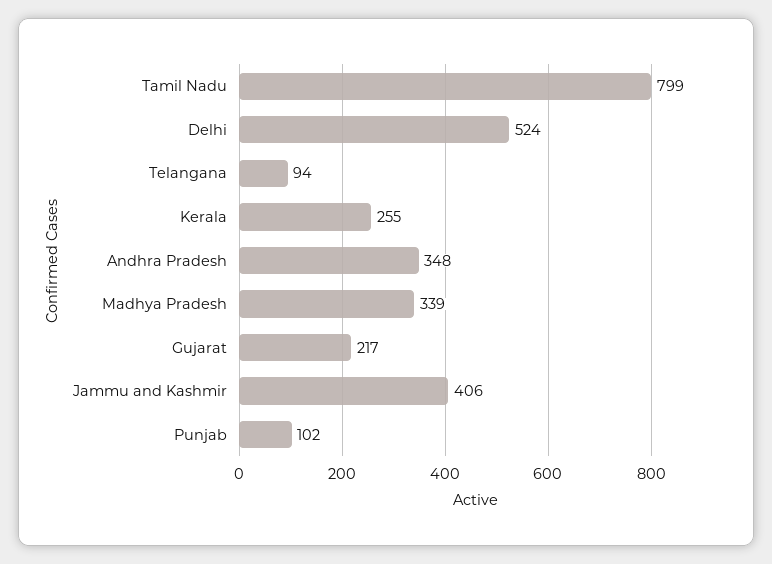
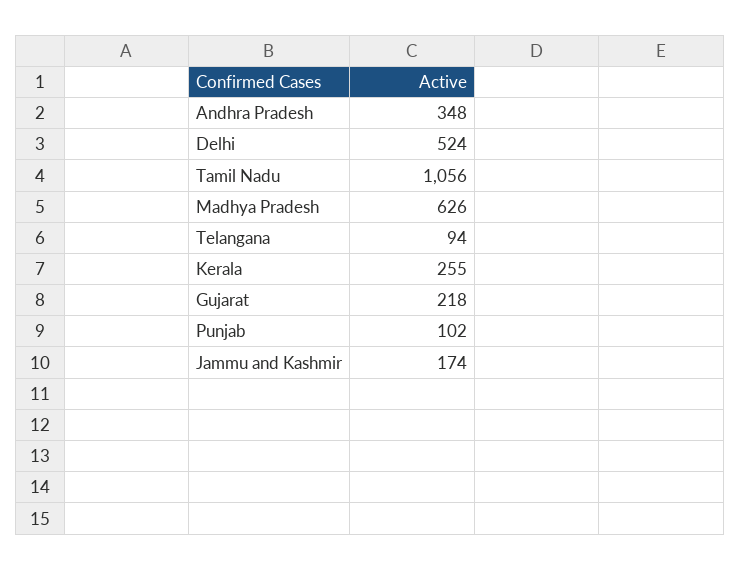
  {
-   "Tamil Nadu": 799,
+   "Tamil Nadu": 1056,
    "Delhi": 524,
    "Telangana": 94,
    "Kerala": 255,
    "Andhra Pradesh": 348,
-   "Madhya Pradesh": 339,
+   "Madhya Pradesh": 626,
-   "Gujarat": 217,
+   "Gujarat": 218,
-   "Jammu and Kashmir": 406,
+   "Jammu and Kashmir": 174,
    "Punjab": 102
  }

